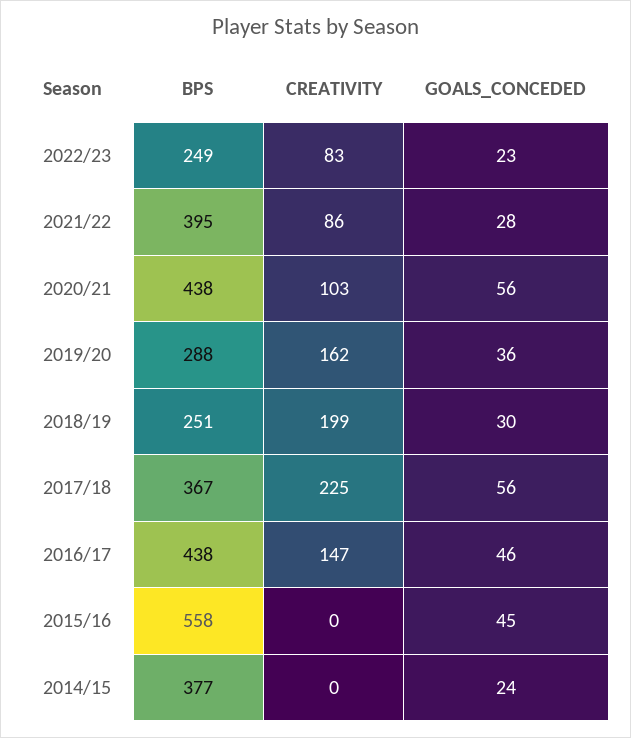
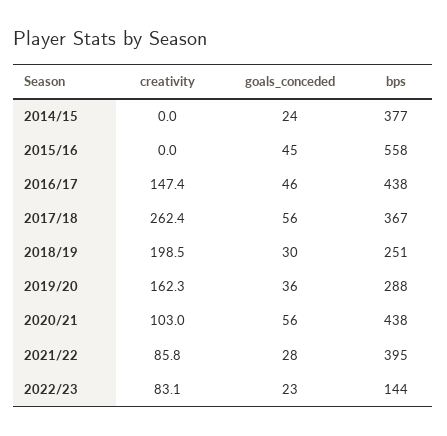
  {
    "BPS": {
-     "2022/23": 249,
+     "2022/23": 144,
      "2021/22": 395,
      "2020/21": 438,
      "2019/20": 288,
      "2018/19": 251,
      "2017/18": 367,
      "2016/17": 438,
      "2015/16": 558,
      "2014/15": 377
    },
    "CREATIVITY": {
      "2022/23": 83.1,
      "2021/22": 85.8,
      "2020/21": 103,
      "2019/20": 162.3,
      "2018/19": 198.5,
-     "2017/18": 225,
+     "2017/18": 262.4,
      "2016/17": 147.4,
      "2015/16": 0,
      "2014/15": 0
    },
    "GOALS_CONCEDED": {
      "2022/23": 23,
      "2021/22": 28,
      "2020/21": 56,
      "2019/20": 36,
      "2018/19": 30,
      "2017/18": 56,
      "2016/17": 46,
      "2015/16": 45,
      "2014/15": 24
    }
  }

